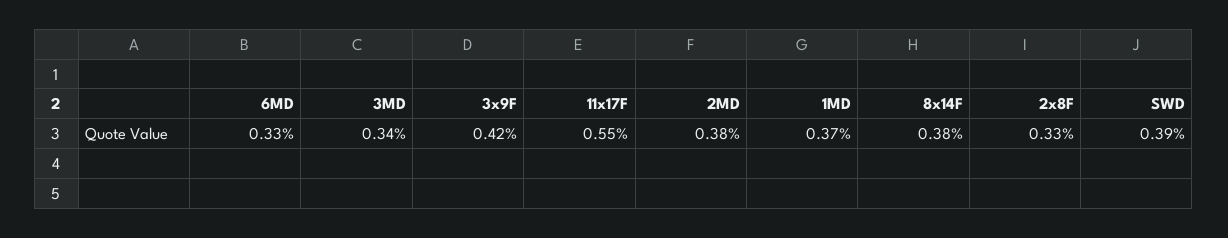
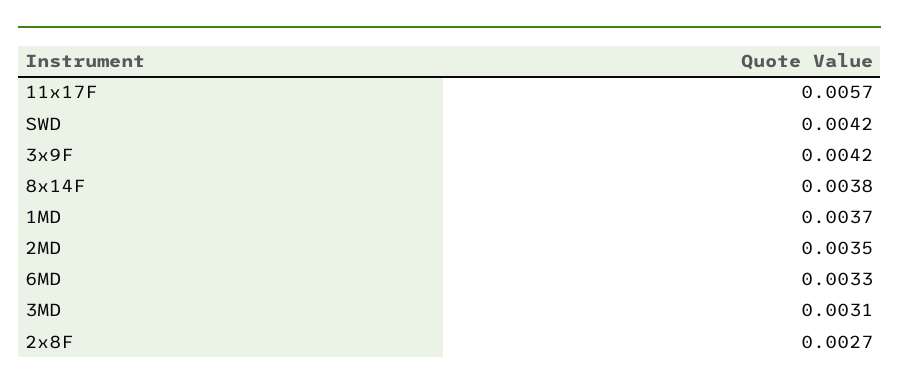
  {
    "6MD": 0.0033,
-   "3MD": 0.0034,
+   "3MD": 0.0031,
    "3x9F": 0.0042,
-   "11x17F": 0.0055,
+   "11x17F": 0.0057,
-   "2MD": 0.0038,
+   "2MD": 0.0035,
    "1MD": 0.0037,
    "8x14F": 0.0038,
-   "2x8F": 0.0033,
+   "2x8F": 0.0027,
-   "SWD": 0.0039
+   "SWD": 0.0042
  }

